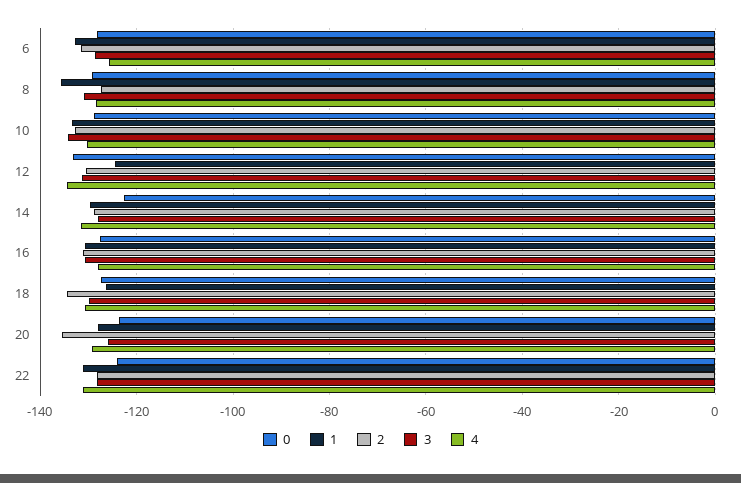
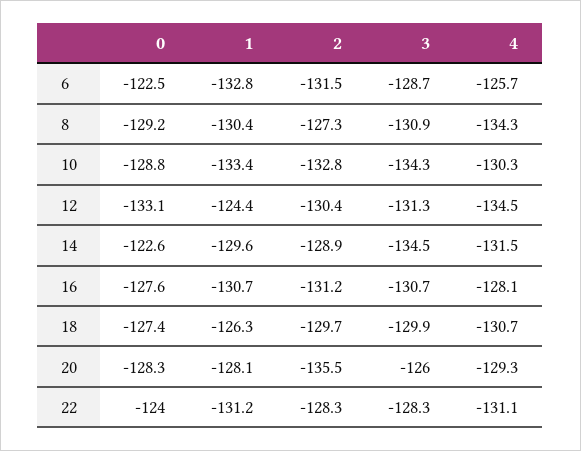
  {
    "0": {
-     "6": -128,
+     "6": -122.5,
      "8": -129.2,
      "10": -128.8,
      "12": -133.1,
      "14": -122.6,
      "16": -127.6,
      "18": -127.4,
-     "20": -124,
+     "20": -128.3,
      "22": -124
    },
    "1": {
      "6": -132.8,
-     "8": -136,
+     "8": -130.4,
      "10": -133.4,
      "12": -124.4,
      "14": -129.6,
      "16": -130.7,
      "18": -126.3,
      "20": -128.1,
      "22": -131.2
    },
    "2": {
      "6": -131.5,
      "8": -127.3,
      "10": -132.8,
      "12": -130.4,
      "14": -128.9,
      "16": -131.2,
-     "18": -134,
+     "18": -129.7,
      "20": -135.5,
      "22": -128.3
    },
    "3": {
      "6": -128.7,
      "8": -130.9,
      "10": -134.3,
      "12": -131.3,
-     "14": -128,
+     "14": -134.5,
      "16": -130.7,
      "18": -129.9,
      "20": -126,
      "22": -128.3
    },
    "4": {
      "6": -125.7,
-     "8": -128,
+     "8": -134.3,
      "10": -130.3,
      "12": -134.5,
      "14": -131.5,
      "16": -128.1,
      "18": -130.7,
      "20": -129.3,
      "22": -131.1
    }
  }

